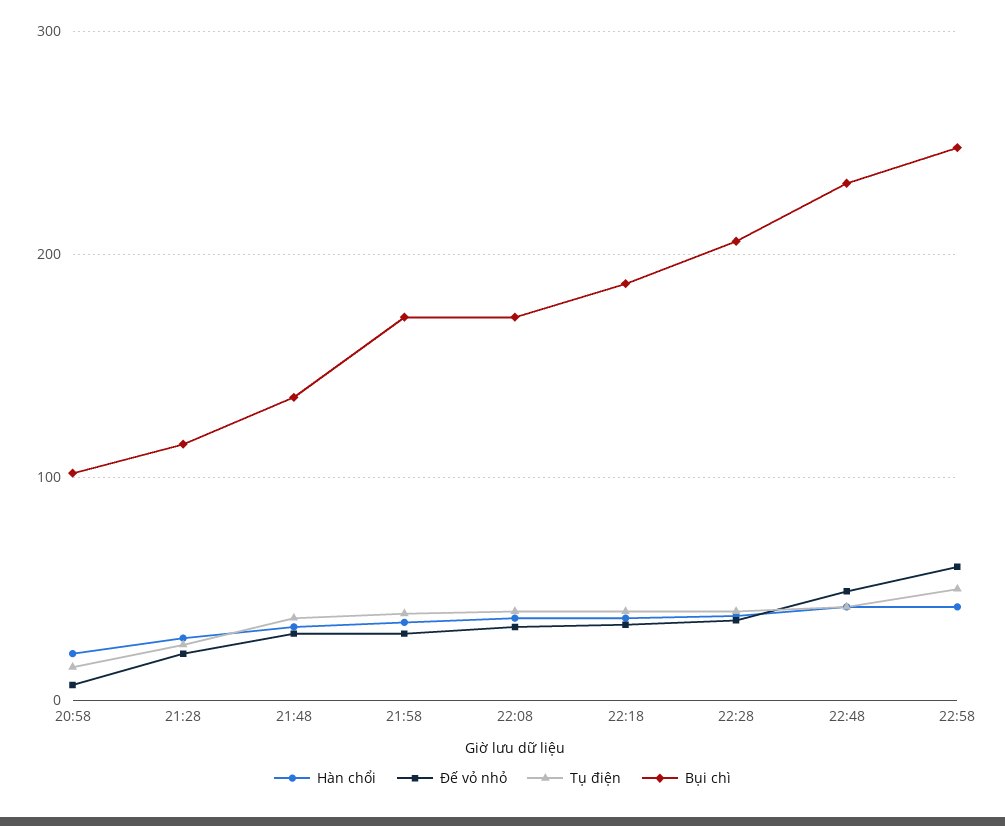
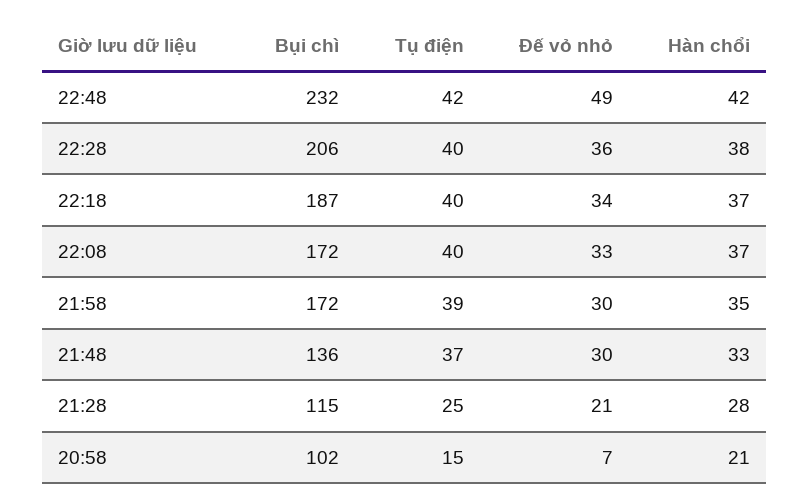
  {
    "Hàn chổi": {
      "20:58": 21,
      "21:28": 28,
      "21:48": 33,
      "21:58": 35,
      "22:08": 37,
      "22:18": 37,
      "22:28": 38,
-     "22:48": 42,
+     "22:48": 42
-     "22:58": 40
    },
    "Đế vỏ nhỏ": {
      "20:58": 7,
      "21:28": 21,
      "21:48": 30,
      "21:58": 30,
      "22:08": 33,
      "22:18": 34,
      "22:28": 36,
-     "22:48": 49,
+     "22:48": 49
-     "22:58": 60
    },
    "Tụ điện": {
      "20:58": 15,
      "21:28": 25,
      "21:48": 37,
      "21:58": 39,
      "22:08": 40,
      "22:18": 40,
      "22:28": 40,
-     "22:48": 42,
+     "22:48": 42
-     "22:58": 50
    },
    "Bụi chì": {
      "20:58": 102,
      "21:28": 115,
      "21:48": 136,
      "21:58": 172,
      "22:08": 172,
      "22:18": 187,
      "22:28": 206,
-     "22:48": 232,
+     "22:48": 232
-     "22:58": 250
    }
  }

